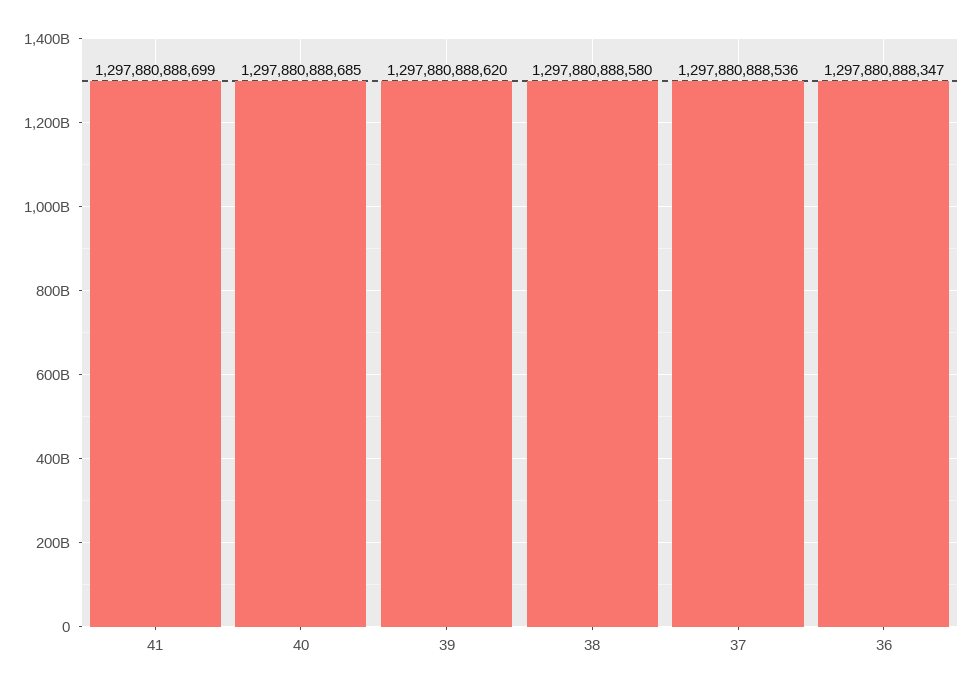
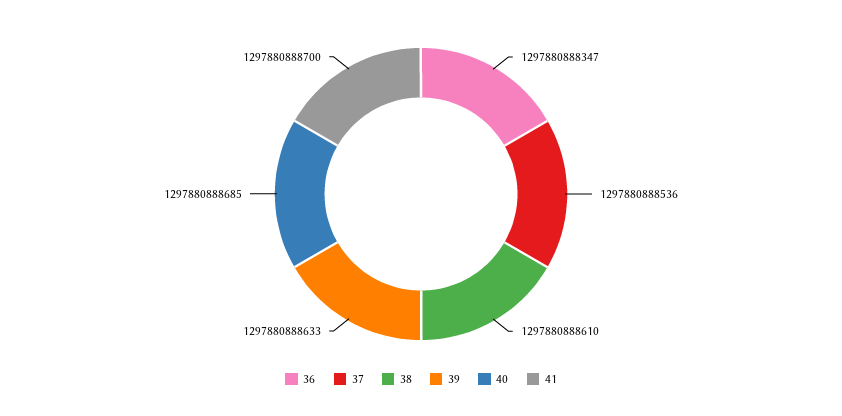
  {
-   "41": 1297880888699,
+   "41": 1297880888700,
    "40": 1297880888685,
-   "39": 1297880888620,
+   "39": 1297880888633,
-   "38": 1297880888580,
+   "38": 1297880888610,
    "37": 1297880888536,
    "36": 1297880888347
  }

